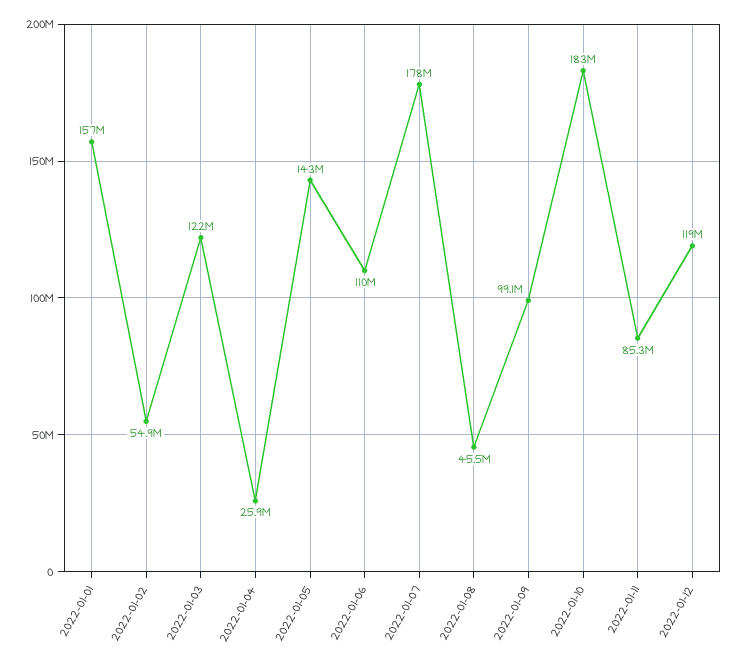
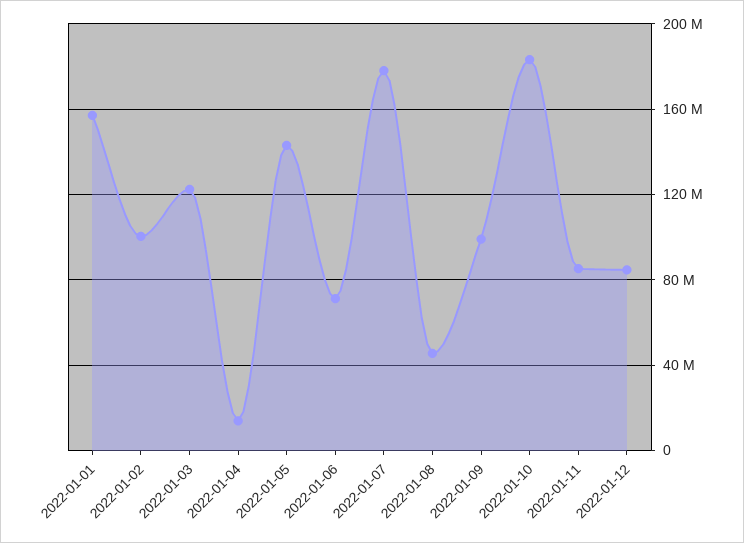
  {
    "2022-01-01": 157000000,
-   "2022-01-02": 54900000,
+   "2022-01-02": 100000000,
    "2022-01-03": 122000000,
-   "2022-01-04": 25900000,
+   "2022-01-04": 15000000,
    "2022-01-05": 143000000,
-   "2022-01-06": 110000000,
+   "2022-01-06": 70000000,
    "2022-01-07": 178000000,
    "2022-01-08": 45500000,
    "2022-01-09": 99100000,
    "2022-01-10": 183000000,
    "2022-01-11": 85300000,
-   "2022-01-12": 119000000
+   "2022-01-12": 85000000
  }

